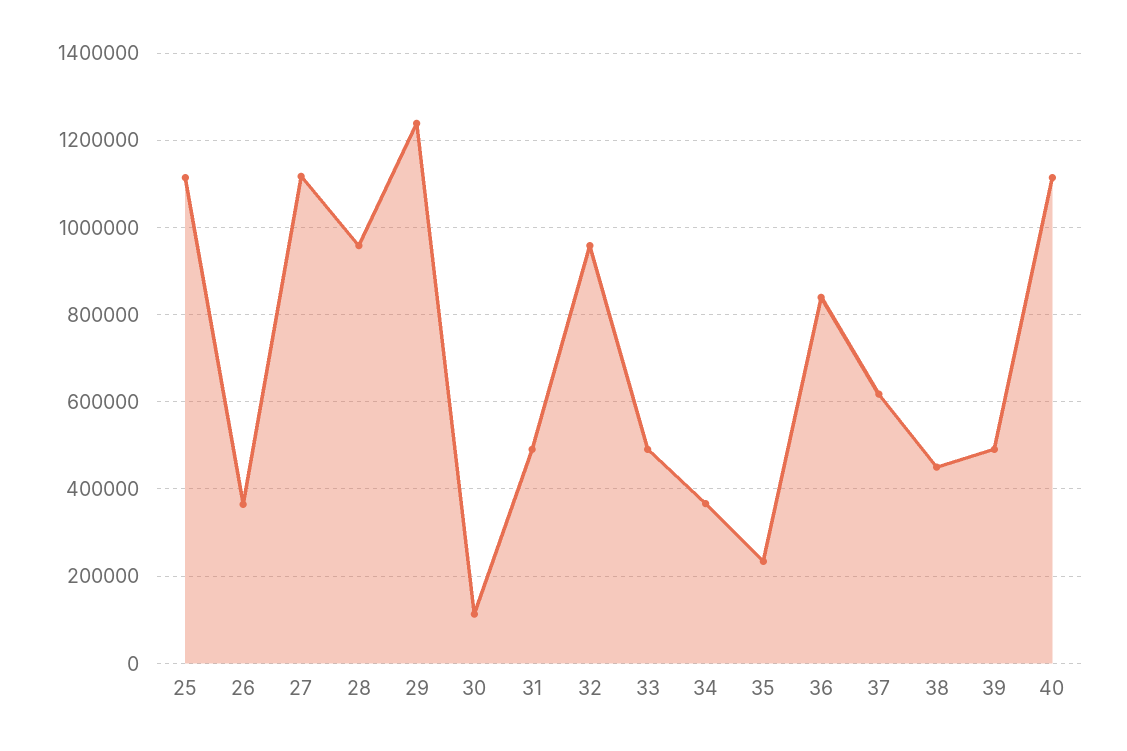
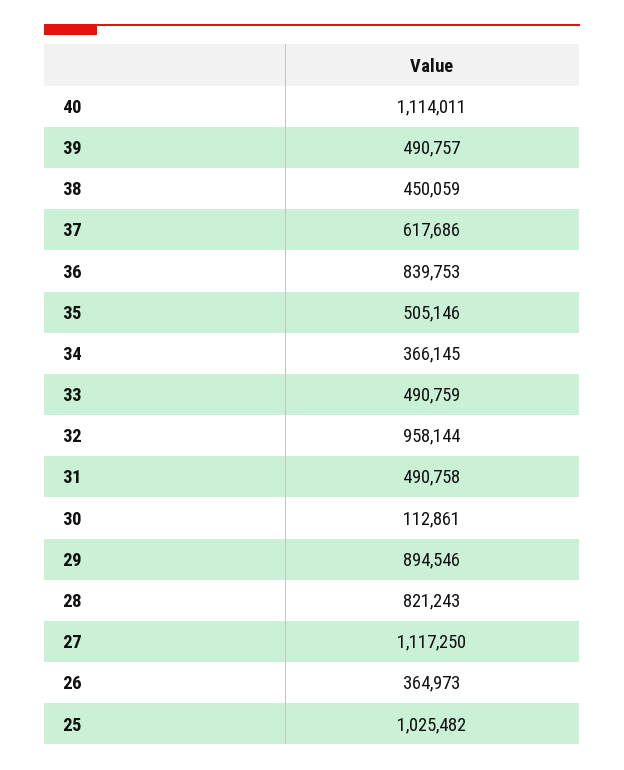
  {
-   "25": 1120000,
+   "25": 1025482,
    "26": 364973,
    "27": 1117250,
-   "28": 960000,
+   "28": 821243,
-   "29": 1240000,
+   "29": 894546,
    "30": 112861,
    "31": 490758,
    "32": 958144,
    "33": 490759,
    "34": 366145,
-   "35": 240000,
+   "35": 505146,
    "36": 839753,
    "37": 617686,
    "38": 450059,
    "39": 490757,
    "40": 1114011
  }

